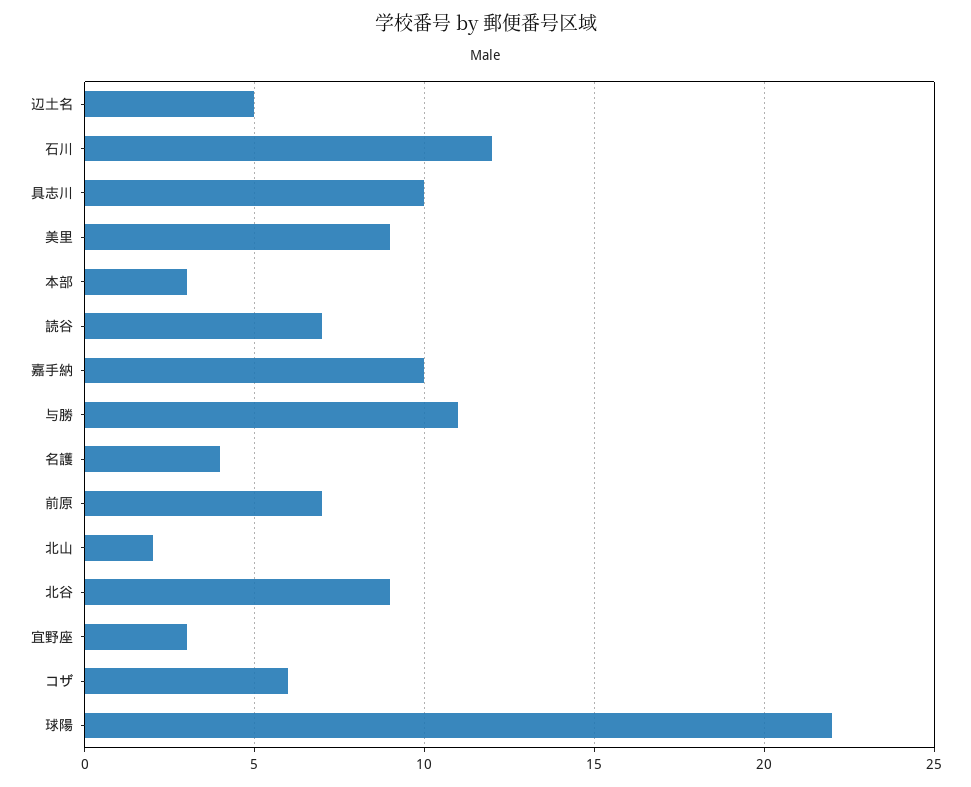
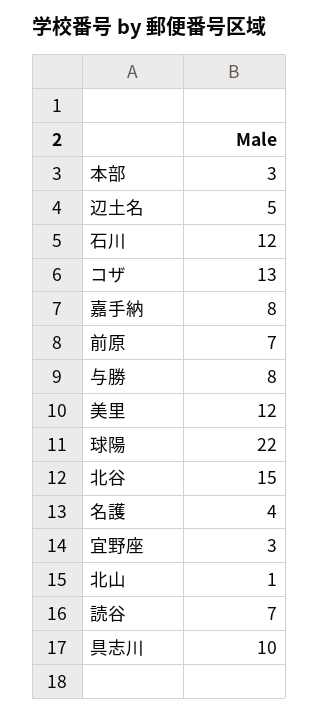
  {
    "辺土名": 5,
    "石川": 12,
    "具志川": 10,
-   "美里": 9,
+   "美里": 12,
    "本部": 3,
    "読谷": 7,
-   "嘉手納": 10,
+   "嘉手納": 8,
-   "与勝": 11,
+   "与勝": 8,
    "名護": 4,
    "前原": 7,
-   "北山": 2,
+   "北山": 1,
-   "北谷": 9,
+   "北谷": 15,
    "宜野座": 3,
-   "コザ": 6,
+   "コザ": 13,
    "球陽": 22
  }

